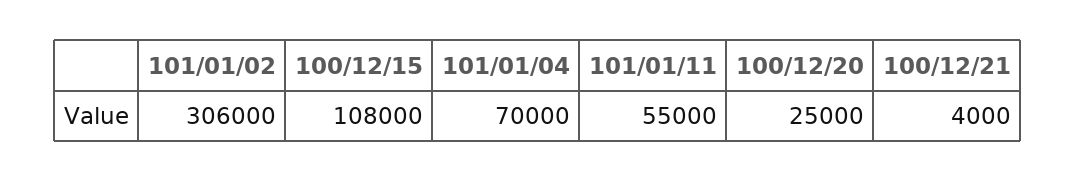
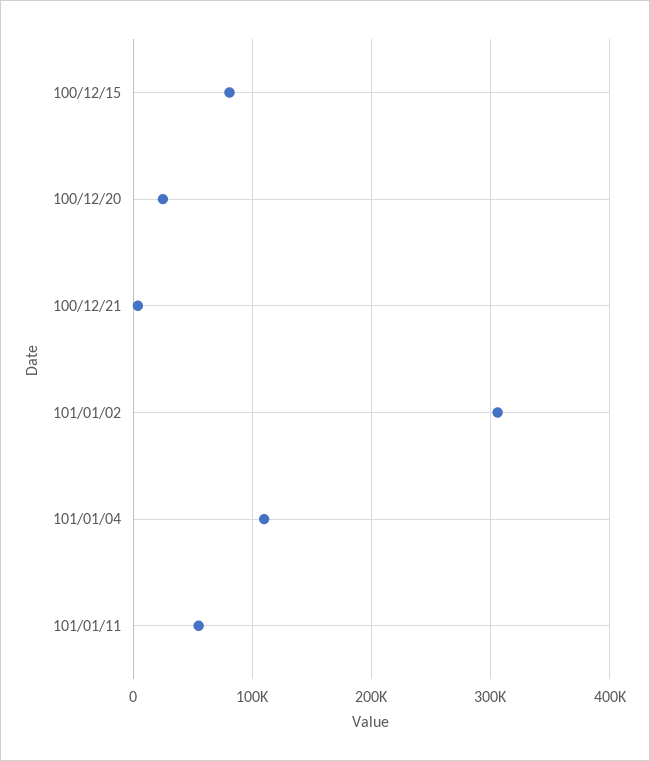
  {
    "101/01/02": 306000,
-   "100/12/15": 108000,
+   "100/12/15": 80000,
-   "101/01/04": 70000,
+   "101/01/04": 110000,
    "101/01/11": 55000,
    "100/12/20": 25000,
    "100/12/21": 4000
  }

